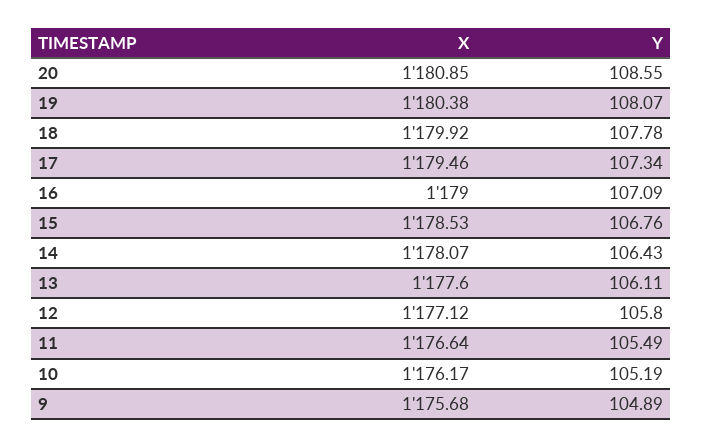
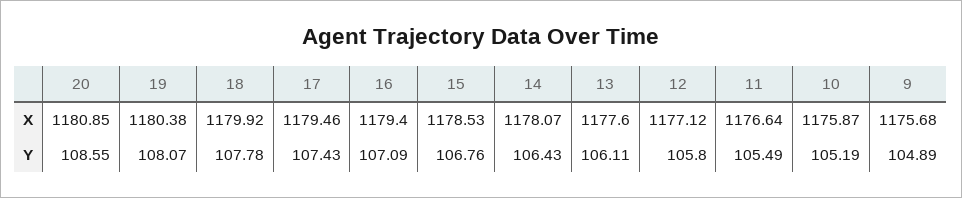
  {
    "X": {
      "20": 1180.85,
      "19": 1180.38,
      "18": 1179.92,
      "17": 1179.46,
-     "16": 1179,
+     "16": 1179.4,
      "15": 1178.53,
      "14": 1178.07,
      "13": 1177.6,
      "12": 1177.12,
      "11": 1176.64,
-     "10": 1176.17,
+     "10": 1175.87,
      "9": 1175.68
    },
    "Y": {
      "20": 108.55,
      "19": 108.07,
      "18": 107.78,
-     "17": 107.34,
+     "17": 107.43,
      "16": 107.09,
      "15": 106.76,
      "14": 106.43,
      "13": 106.11,
      "12": 105.8,
      "11": 105.49,
      "10": 105.19,
      "9": 104.89
    }
  }

